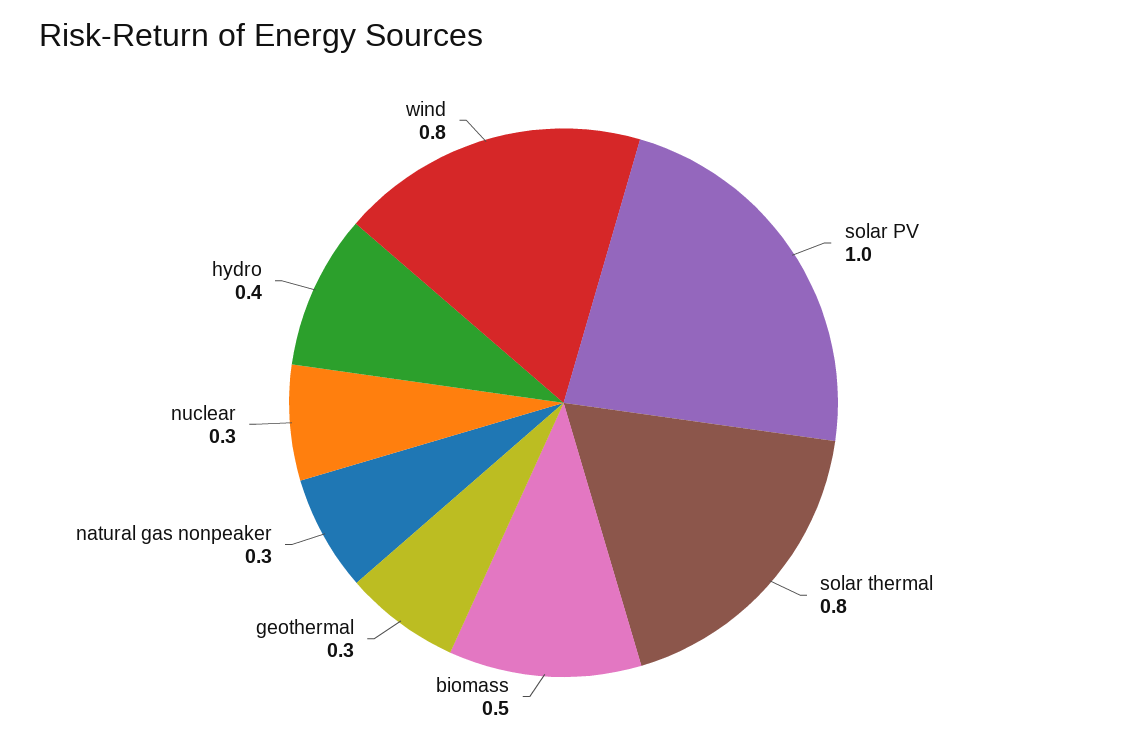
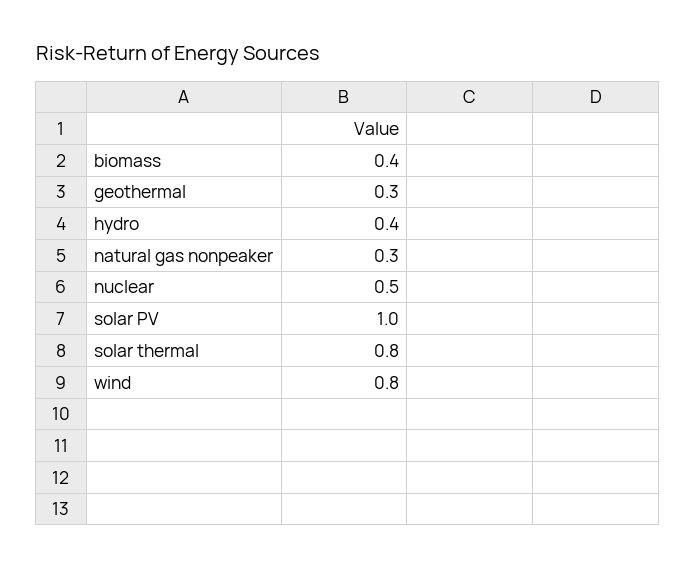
  {
    "solar PV": 1,
    "solar thermal": 0.8,
-   "biomass": 0.5,
+   "biomass": 0.4,
    "geothermal": 0.3,
    "natural gas nonpeaker": 0.3,
-   "nuclear": 0.3,
+   "nuclear": 0.5,
    "hydro": 0.4,
    "wind": 0.8
  }

